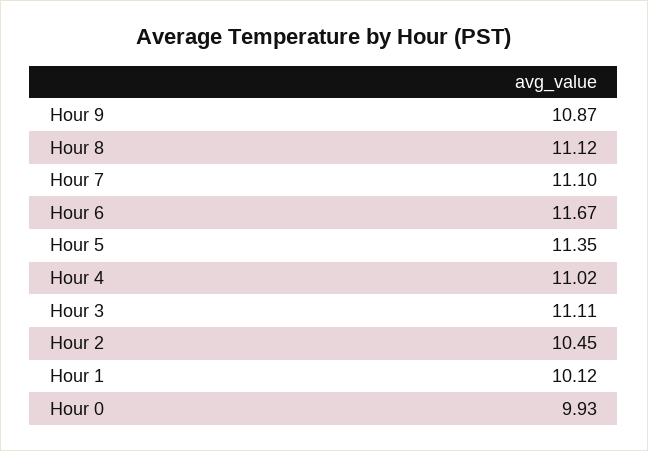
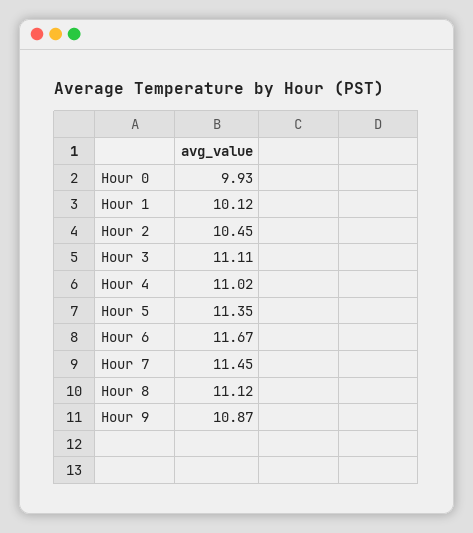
  {
    "Hour 9": 10.87,
    "Hour 8": 11.12,
-   "Hour 7": 11.1,
+   "Hour 7": 11.45,
    "Hour 6": 11.67,
    "Hour 5": 11.35,
    "Hour 4": 11.02,
    "Hour 3": 11.11,
    "Hour 2": 10.45,
    "Hour 1": 10.12,
    "Hour 0": 9.93
  }

